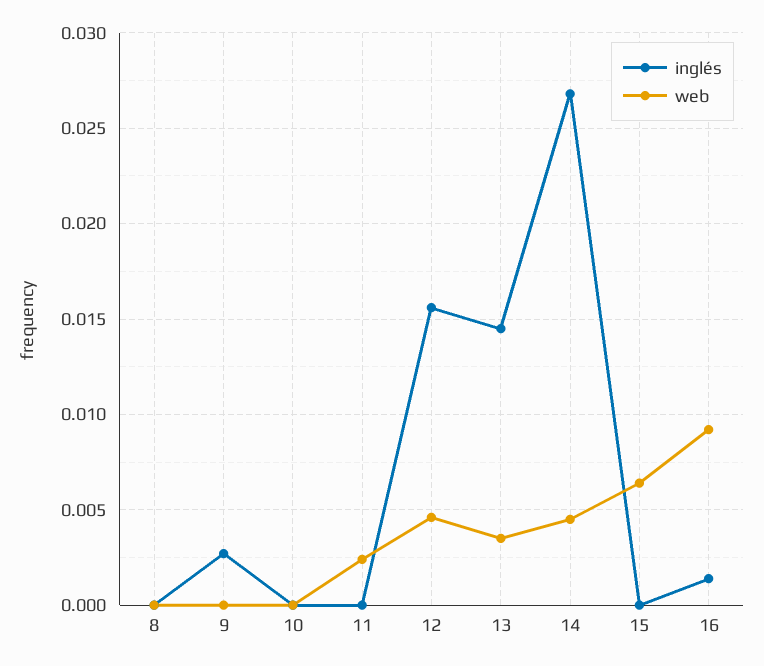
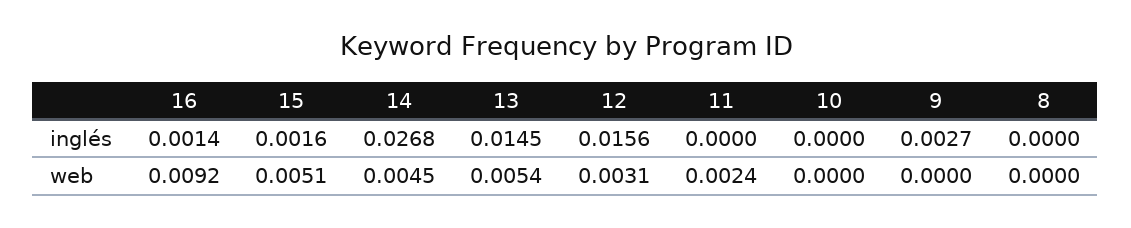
  {
    "inglés": {
      "8": 0,
      "9": 0.0027,
      "10": 0,
      "11": 0,
      "12": 0.0156,
      "13": 0.0145,
      "14": 0.0268,
-     "15": 0,
+     "15": 0.0016,
      "16": 0.0014
    },
    "web": {
      "8": 0,
      "9": 0,
      "10": 0,
      "11": 0.0024,
-     "12": 0.0045,
+     "12": 0.0031,
-     "13": 0.0035,
+     "13": 0.0054,
      "14": 0.0045,
-     "15": 0.0065,
+     "15": 0.0051,
      "16": 0.0092
    }
  }

